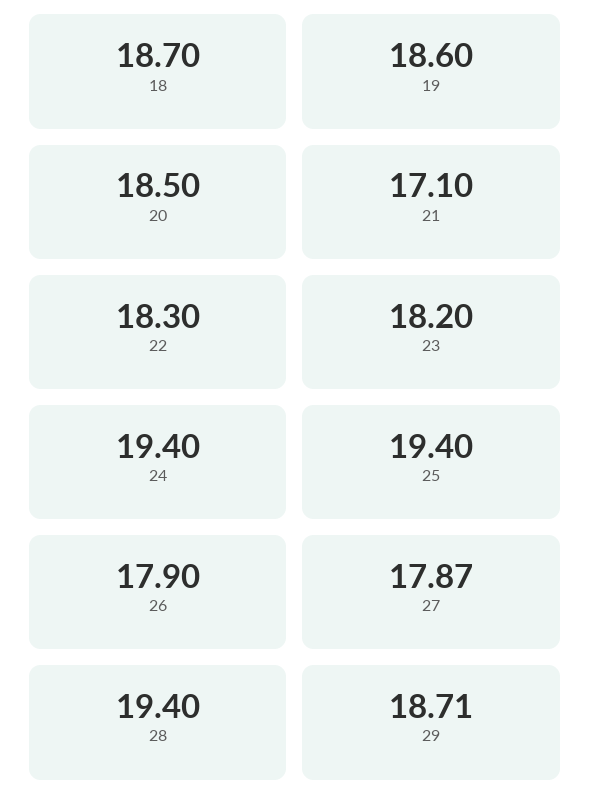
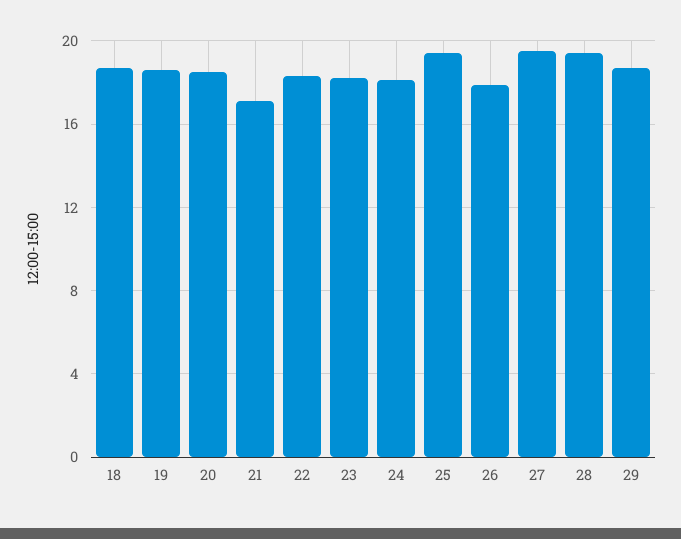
  {
    "18": 18.7,
    "19": 18.6,
    "20": 18.5,
    "21": 17.1,
    "22": 18.3,
    "23": 18.2,
-   "24": 19.4,
+   "24": 18,
    "25": 19.4,
    "26": 17.9,
-   "27": 17.87,
+   "27": 19.5,
    "28": 19.4,
    "29": 18.71
  }

